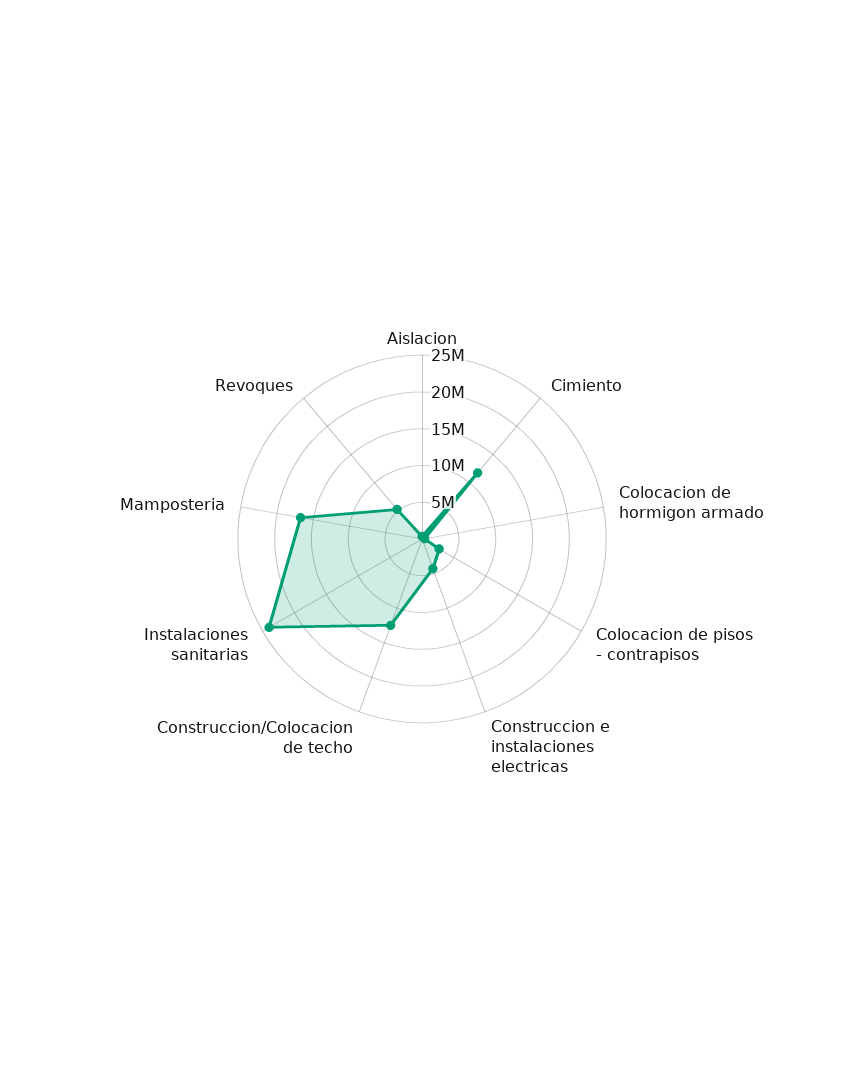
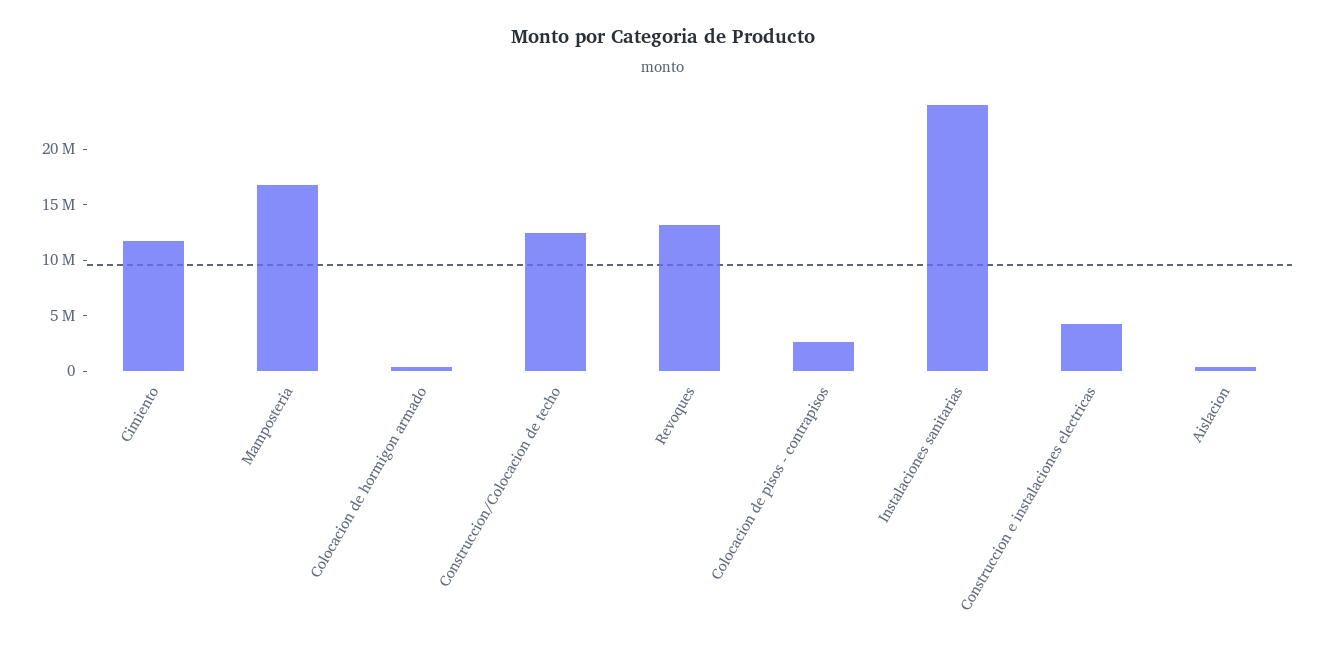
  {
    "Aislacion": 0,
    "Cimiento": 12000000,
    "Colocacion de hormigon armado": 0,
    "Colocacion de pisos - contrapisos": 3000000,
    "Construccion e instalaciones electricas": 4000000,
    "Construccion/Colocacion de techo": 12000000,
    "Instalaciones sanitarias": 24000000,
    "Mamposteria": 17000000,
-   "Revoques": 5000000
+   "Revoques": 13000000
  }

